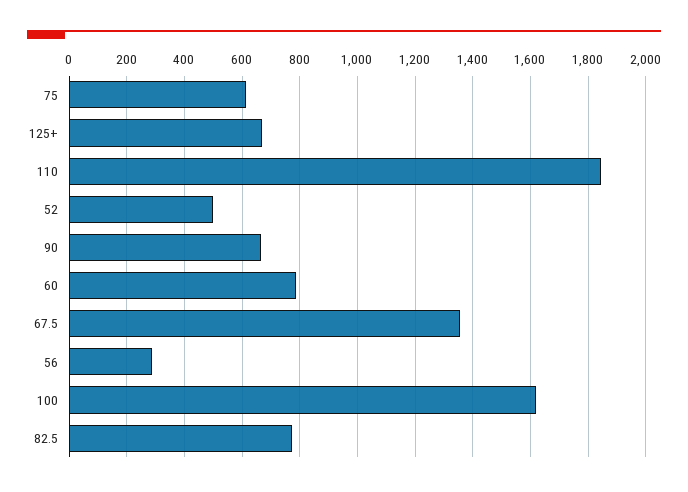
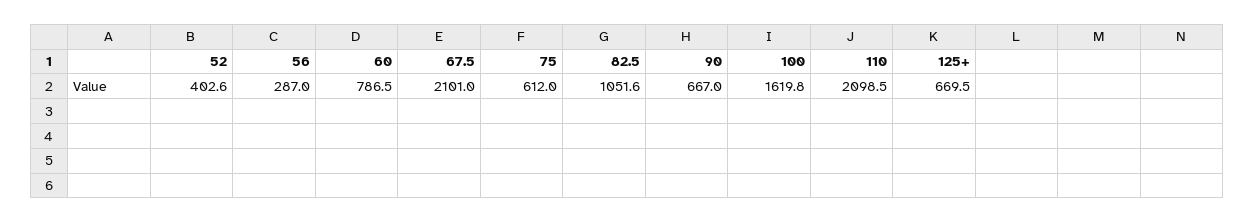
  {
    "75": 612,
    "125+": 669.5,
-   "110": 1850,
+   "110": 2098.5,
-   "52": 500,
+   "52": 402.6,
    "90": 667,
    "60": 786.5,
-   "67.5": 1350,
+   "67.5": 2101,
    "56": 287,
    "100": 1619.8,
-   "82.5": 775
+   "82.5": 1051.6
  }

